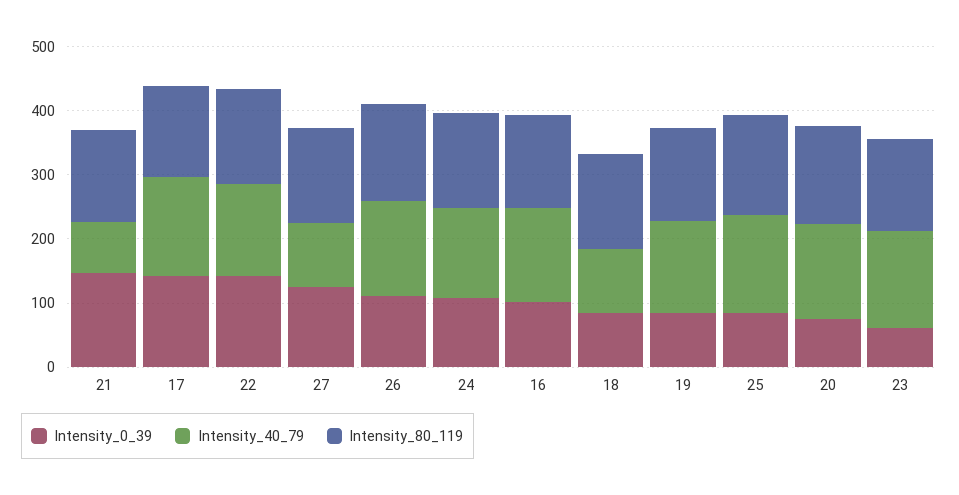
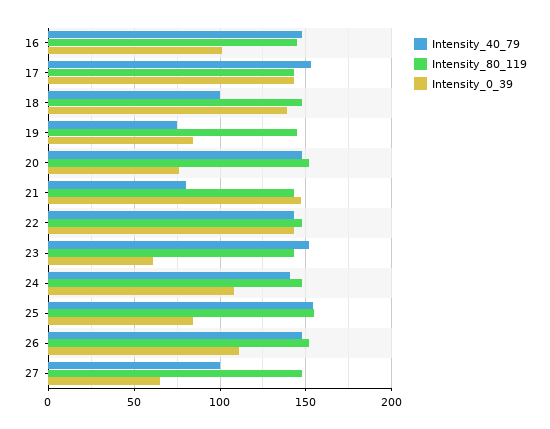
  {
    "Intensity_0_39": {
      "21": 145,
      "17": 145,
      "22": 145,
-     "27": 120,
+     "27": 65,
      "26": 110,
      "24": 110,
      "16": 100,
-     "18": 80,
+     "18": 140,
      "19": 85,
      "25": 85,
      "20": 75,
      "23": 60
    },
    "Intensity_40_79": {
      "21": 80,
      "17": 155,
      "22": 145,
      "27": 100,
      "26": 150,
      "24": 140,
      "16": 150,
      "18": 100,
-     "19": 140,
+     "19": 75,
      "25": 155,
      "20": 150,
      "23": 150
    },
    "Intensity_80_119": {
      "21": 145,
      "17": 145,
      "22": 150,
      "27": 150,
      "26": 150,
      "24": 150,
      "16": 145,
      "18": 150,
      "19": 145,
      "25": 155,
      "20": 150,
      "23": 145
    }
  }

